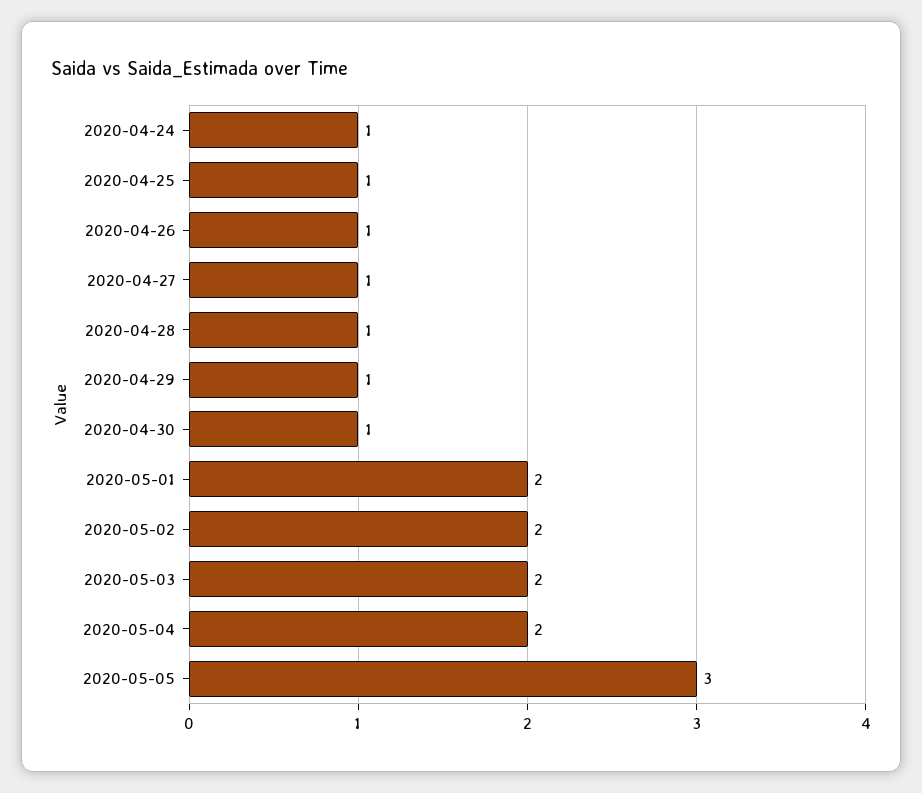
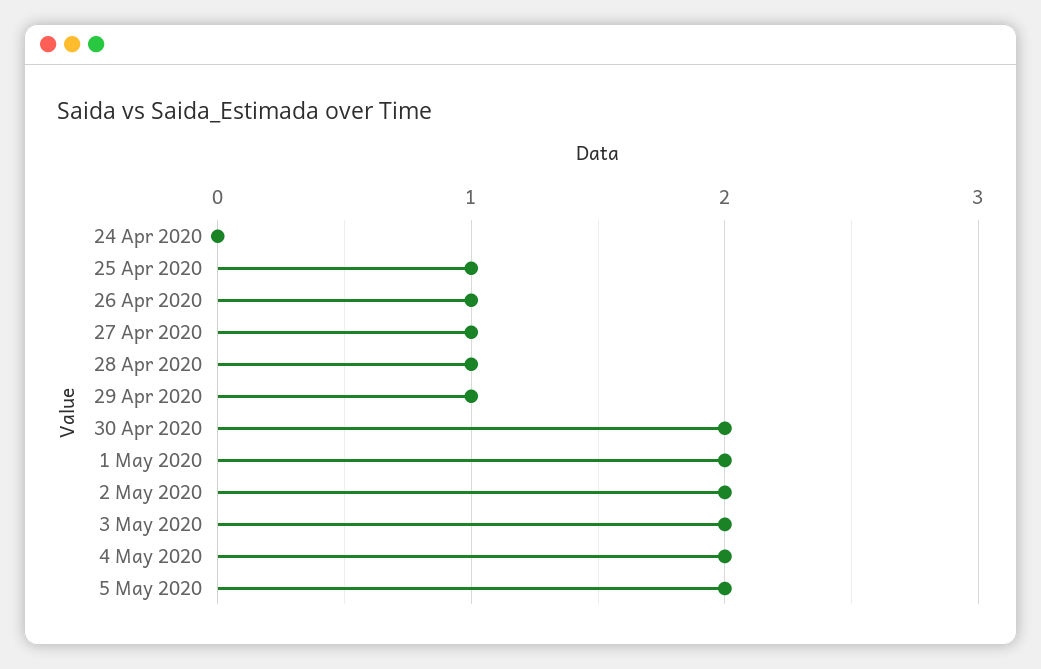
  {
-   "2020-04-24": 1,
+   "2020-04-24": 0,
    "2020-04-25": 1,
    "2020-04-26": 1,
    "2020-04-27": 1,
    "2020-04-28": 1,
    "2020-04-29": 1,
-   "2020-04-30": 1,
+   "2020-04-30": 2,
    "2020-05-01": 2,
    "2020-05-02": 2,
    "2020-05-03": 2,
    "2020-05-04": 2,
-   "2020-05-05": 3
+   "2020-05-05": 2
  }

